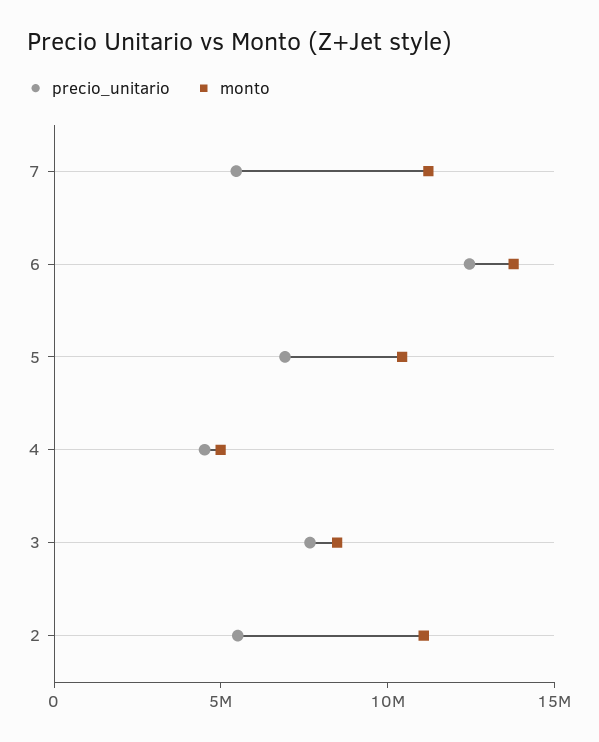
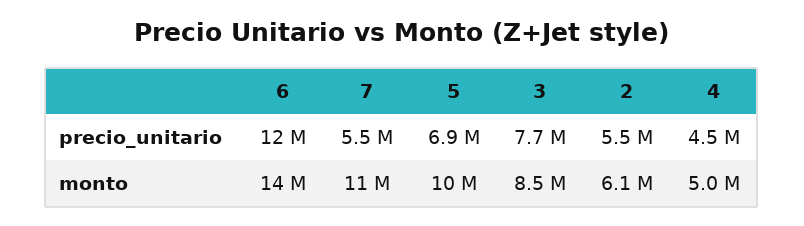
  {
    "precio_unitario": {
      "7": 5500000,
      "6": 12000000,
      "5": 6900000,
      "4": 4500000,
      "3": 7700000,
      "2": 5500000
    },
    "monto": {
      "7": 11000000,
      "6": 14000000,
      "5": 10000000,
      "4": 5000000,
      "3": 8500000,
-     "2": 11000000
+     "2": 6100000
    }
  }

